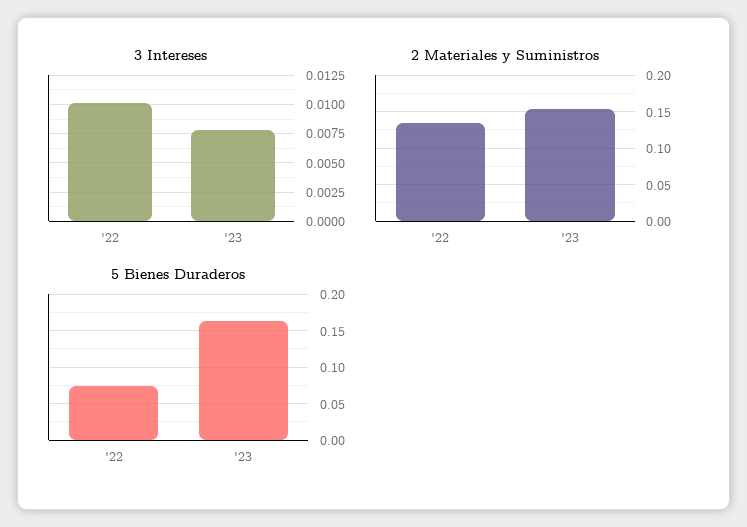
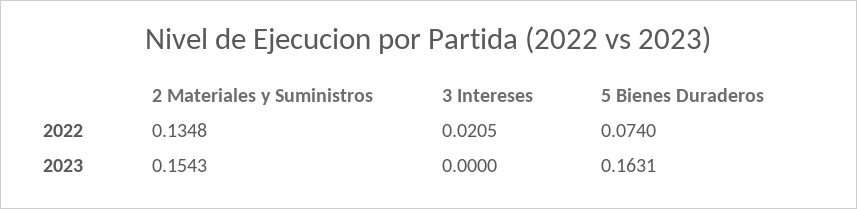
  {
    "3 Intereses": {
-     "'22": 0.01,
+     "'22": 0.0205,
-     "'23": 0.0075
+     "'23": 0
    },
    "2 Materiales y Suministros": {
      "'22": 0.1348,
      "'23": 0.1543
    },
    "5 Bienes Duraderos": {
      "'22": 0.074,
      "'23": 0.1631
    }
  }

